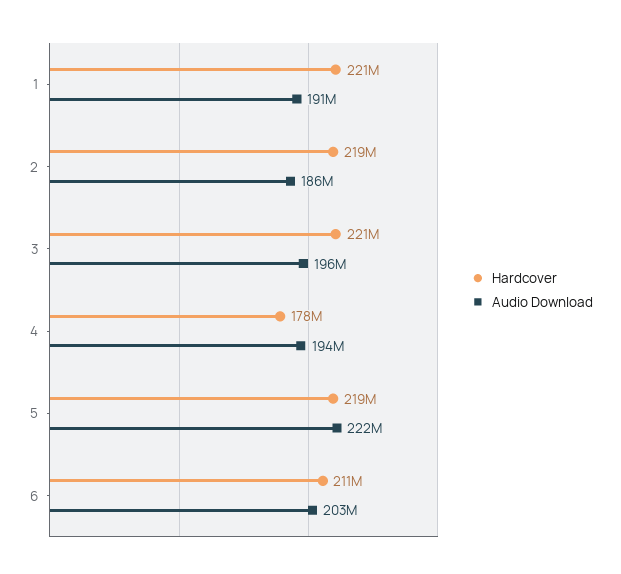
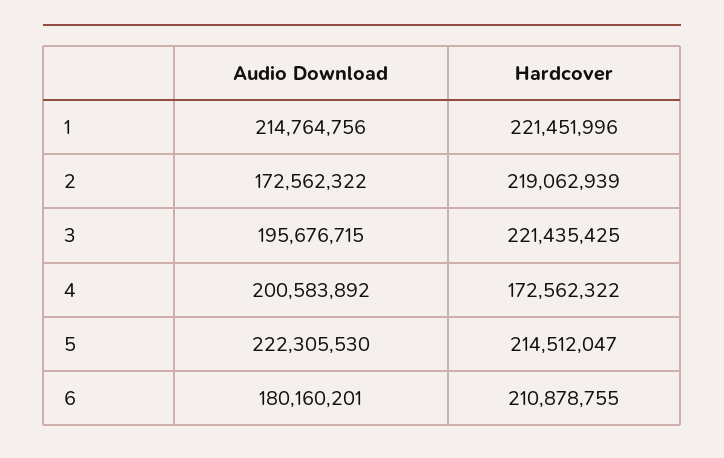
  {
    "Hardcover": {
      "1": 221451996,
      "2": 219062939,
      "3": 221435425,
-     "4": 178000000,
+     "4": 172562322,
-     "5": 219000000,
+     "5": 214512047,
      "6": 210878755
    },
    "Audio Download": {
-     "1": 191000000,
+     "1": 214764756,
-     "2": 186000000,
+     "2": 172562322,
      "3": 195676715,
-     "4": 194000000,
+     "4": 200583892,
      "5": 222305530,
-     "6": 203000000
+     "6": 180160201
    }
  }

